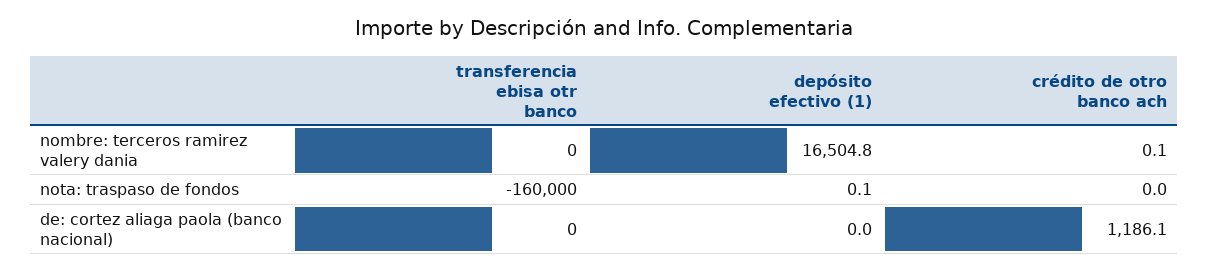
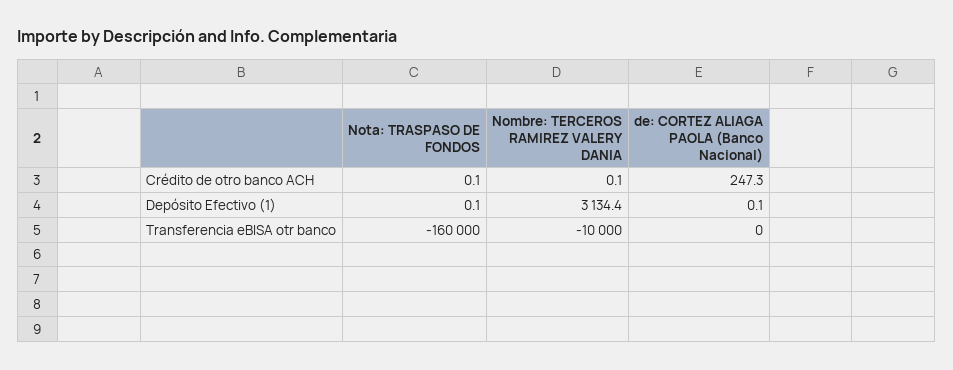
  {
    "transferencia ebisa otr banco": {
-     "nombre: terceros ramirez valery dania": 0,
+     "nombre: terceros ramirez valery dania": -10000,
      "nota: traspaso de fondos": -160000,
      "de: cortez aliaga paola (banco nacional)": 0
    },
    "depósito efectivo (1)": {
-     "nombre: terceros ramirez valery dania": 16504.8,
+     "nombre: terceros ramirez valery dania": 3134.4,
      "nota: traspaso de fondos": 0.1,
-     "de: cortez aliaga paola (banco nacional)": 0
+     "de: cortez aliaga paola (banco nacional)": 0.1
    },
    "crédito de otro banco ach": {
      "nombre: terceros ramirez valery dania": 0.1,
-     "nota: traspaso de fondos": 0,
+     "nota: traspaso de fondos": 0.1,
-     "de: cortez aliaga paola (banco nacional)": 1186.1
+     "de: cortez aliaga paola (banco nacional)": 247.3
    }
  }

